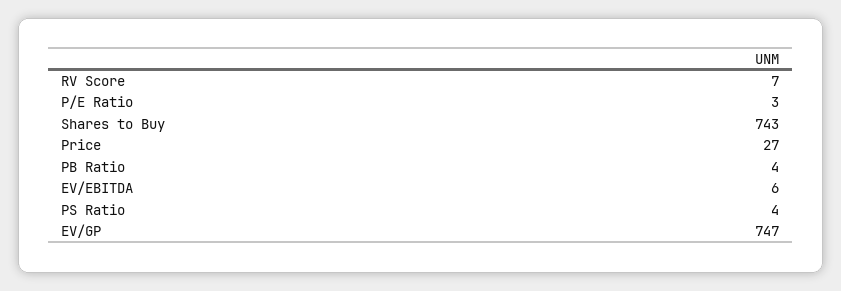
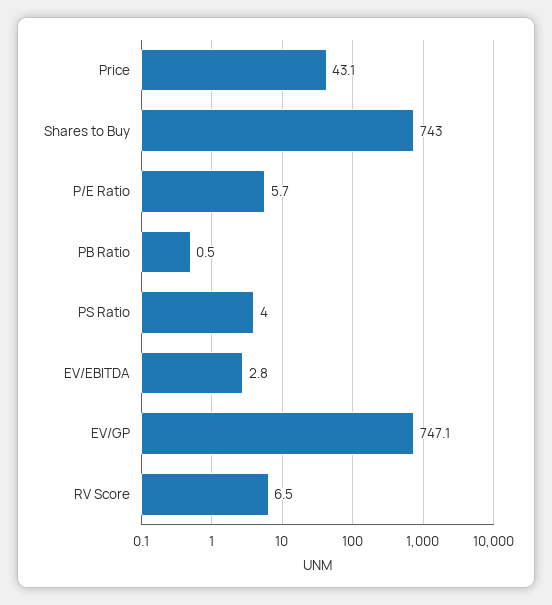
  {
    "RV Score": 6.5,
-   "P/E Ratio": 3,
+   "P/E Ratio": 5.7,
    "Shares to Buy": 743,
-   "Price": 27,
+   "Price": 43.1,
-   "PB Ratio": 4,
+   "PB Ratio": 0.5,
-   "EV/EBITDA": 6,
+   "EV/EBITDA": 2.8,
    "PS Ratio": 4,
    "EV/GP": 747.1
  }

